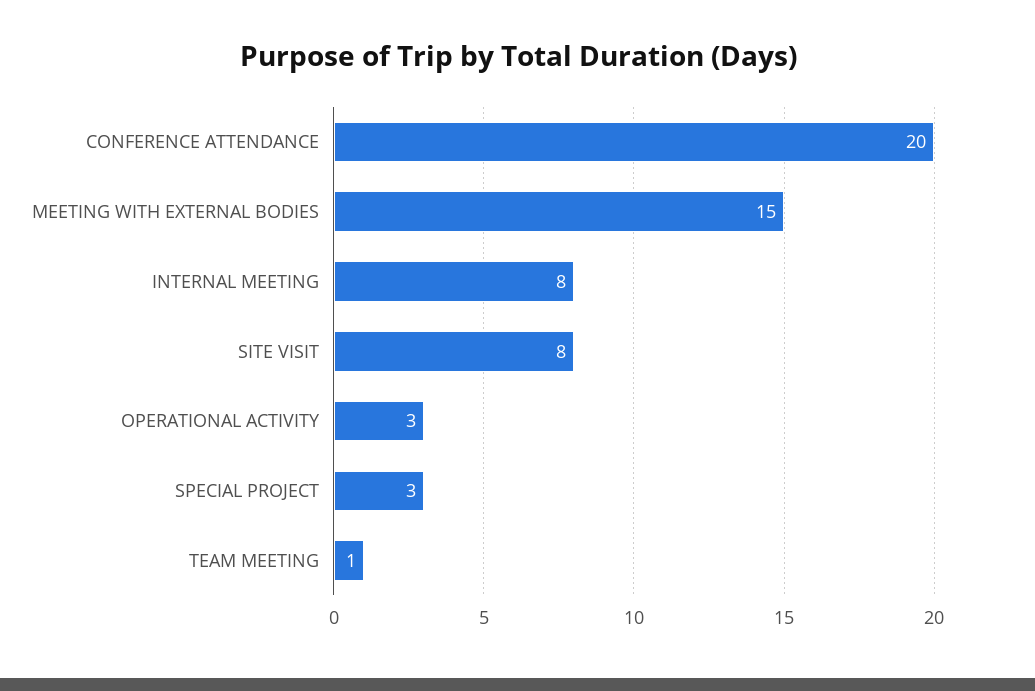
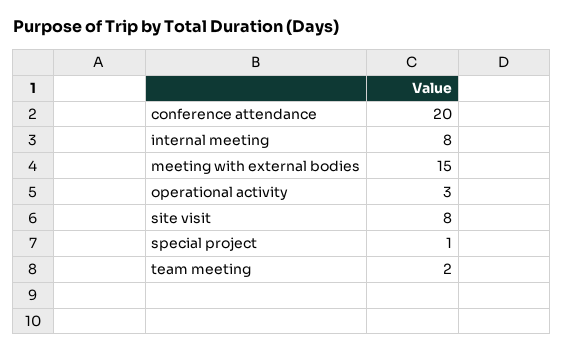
  {
    "CONFERENCE ATTENDANCE": 20,
    "MEETING WITH EXTERNAL BODIES": 15,
    "INTERNAL MEETING": 8,
    "SITE VISIT": 8,
    "OPERATIONAL ACTIVITY": 3,
-   "SPECIAL PROJECT": 3,
+   "SPECIAL PROJECT": 1,
-   "TEAM MEETING": 1
+   "TEAM MEETING": 2
  }

